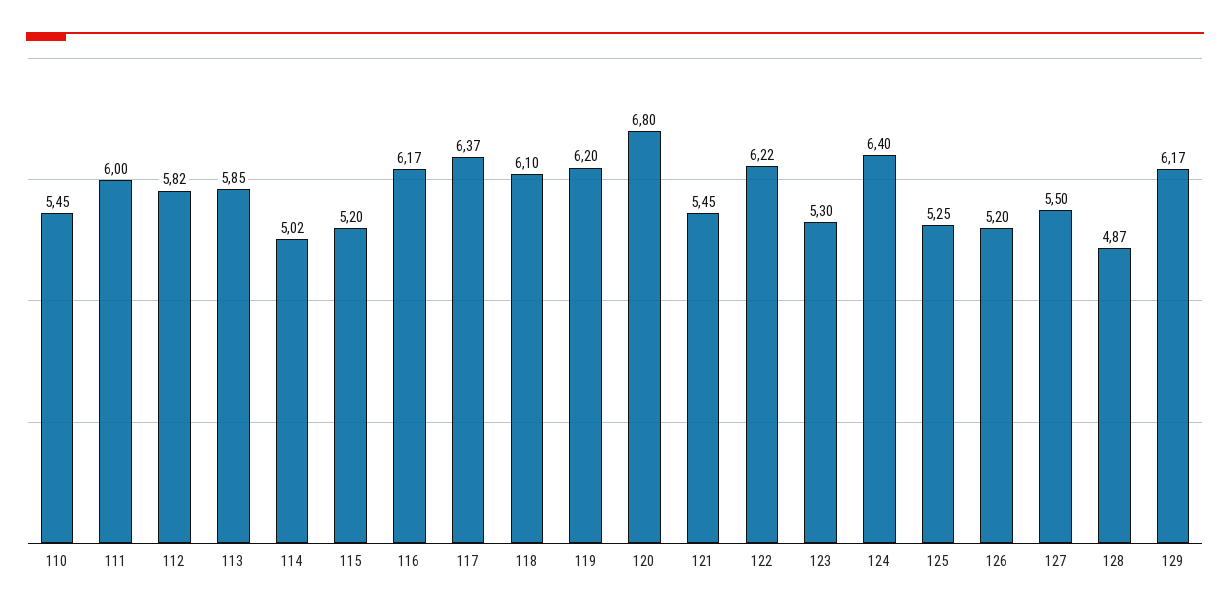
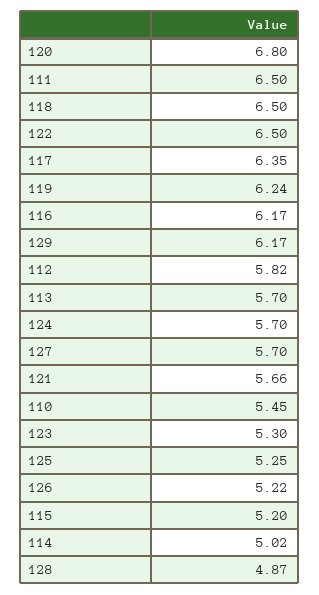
  {
    "110": 5.45,
-   "111": 6,
+   "111": 6.5,
    "112": 5.82,
-   "113": 5.85,
+   "113": 5.7,
    "114": 5.02,
    "115": 5.2,
    "116": 6.17,
-   "117": 6.37,
+   "117": 6.35,
-   "118": 6.1,
+   "118": 6.5,
-   "119": 6.2,
+   "119": 6.24,
    "120": 6.8,
-   "121": 5.45,
+   "121": 5.66,
-   "122": 6.22,
+   "122": 6.5,
    "123": 5.3,
-   "124": 6.4,
+   "124": 5.7,
    "125": 5.25,
-   "126": 5.2,
+   "126": 5.22,
-   "127": 5.5,
+   "127": 5.7,
    "128": 4.87,
    "129": 6.17
  }

